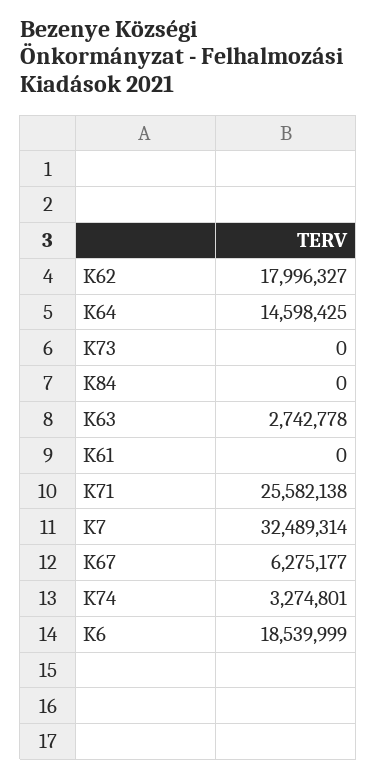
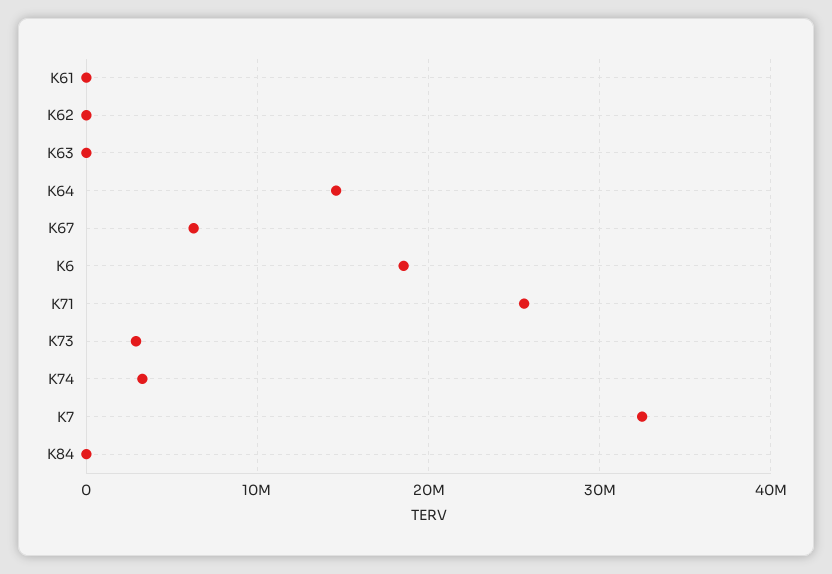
  {
-   "K62": 17996327,
+   "K62": 0,
    "K64": 14598425,
-   "K73": 0,
+   "K73": 3000000,
    "K84": 0,
-   "K63": 2742778,
+   "K63": 0,
    "K61": 0,
    "K71": 25582138,
    "K7": 32489314,
    "K67": 6275177,
    "K74": 3274801,
    "K6": 18539999
  }

